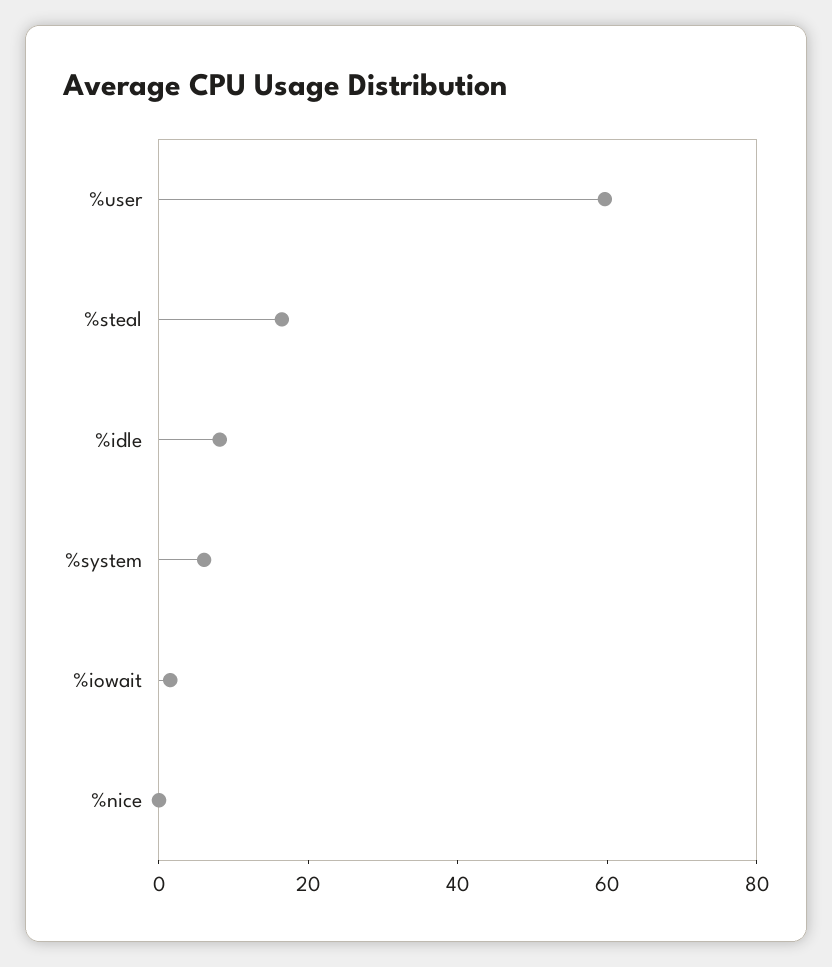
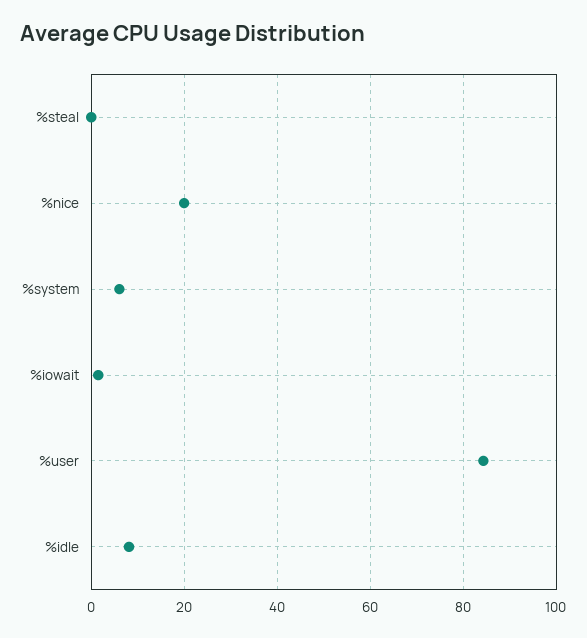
  {
-   "%user": 60,
+   "%user": 84,
-   "%steal": 15,
+   "%steal": 0,
    "%idle": 8,
    "%system": 6,
    "%iowait": 2,
-   "%nice": 0
+   "%nice": 20
  }

